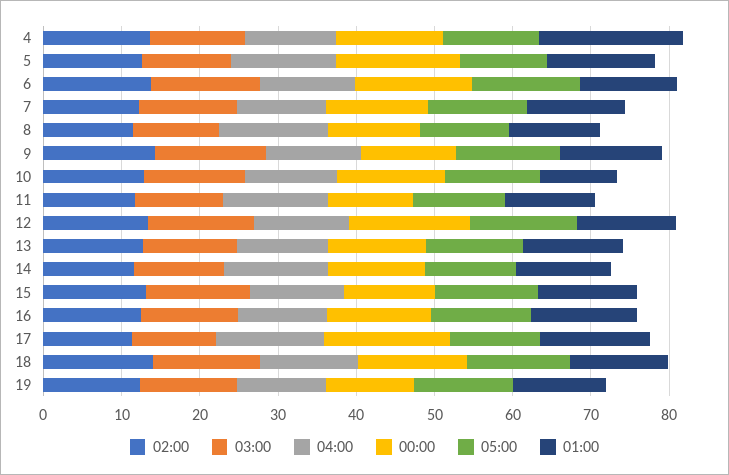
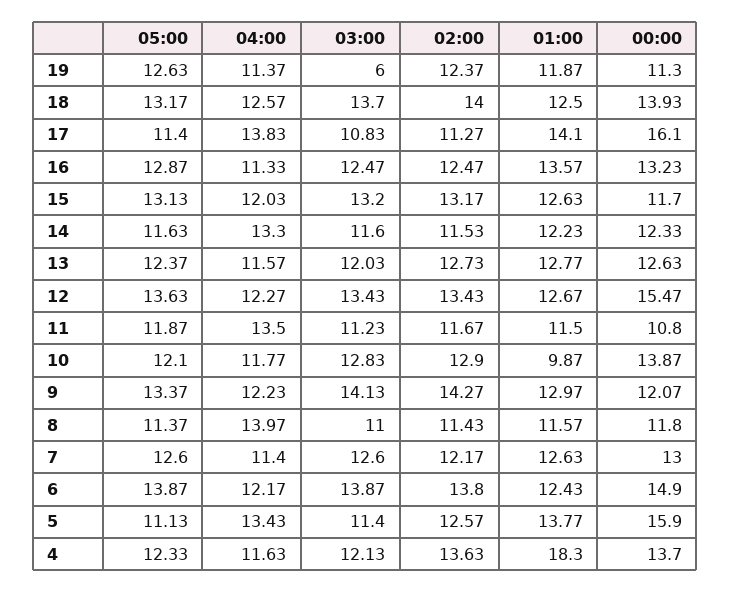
  {
    "02:00": {
      "4": 13.63,
      "5": 12.57,
      "6": 13.8,
      "7": 12.17,
      "8": 11.43,
      "9": 14.27,
      "10": 12.9,
      "11": 11.67,
      "12": 13.43,
      "13": 12.73,
      "14": 11.53,
      "15": 13.17,
      "16": 12.47,
      "17": 11.27,
      "18": 14,
      "19": 12.37
    },
    "03:00": {
      "4": 12.13,
      "5": 11.4,
      "6": 13.87,
      "7": 12.6,
      "8": 11,
      "9": 14.13,
      "10": 12.83,
      "11": 11.23,
      "12": 13.43,
      "13": 12.03,
      "14": 11.6,
      "15": 13.2,
      "16": 12.47,
      "17": 10.83,
      "18": 13.7,
-     "19": 12
+     "19": 6
    },
    "04:00": {
      "4": 11.63,
      "5": 13.43,
      "6": 12.17,
      "7": 11.4,
      "8": 13.97,
      "9": 12.23,
      "10": 11.77,
      "11": 13.5,
      "12": 12.27,
      "13": 11.57,
      "14": 13.3,
      "15": 12.03,
      "16": 11.33,
      "17": 13.83,
      "18": 12.57,
      "19": 11.37
    },
    "00:00": {
      "4": 13.7,
      "5": 15.9,
      "6": 14.9,
      "7": 13,
      "8": 11.8,
      "9": 12.07,
      "10": 13.87,
      "11": 10.8,
      "12": 15.47,
      "13": 12.63,
      "14": 12.33,
      "15": 11.7,
      "16": 13.23,
      "17": 16.1,
      "18": 13.93,
      "19": 11.3
    },
    "05:00": {
      "4": 12.33,
      "5": 11.13,
      "6": 13.87,
      "7": 12.6,
      "8": 11.37,
      "9": 13.37,
      "10": 12.1,
      "11": 11.87,
      "12": 13.63,
      "13": 12.37,
      "14": 11.63,
      "15": 13.13,
      "16": 12.87,
      "17": 11.4,
      "18": 13.17,
      "19": 12.63
    },
    "01:00": {
      "4": 18.3,
      "5": 13.77,
      "6": 12.43,
      "7": 12.63,
      "8": 11.57,
      "9": 12.97,
      "10": 9.87,
      "11": 11.5,
      "12": 12.67,
      "13": 12.77,
      "14": 12.23,
      "15": 12.63,
      "16": 13.57,
      "17": 14.1,
      "18": 12.5,
      "19": 11.87
    }
  }

